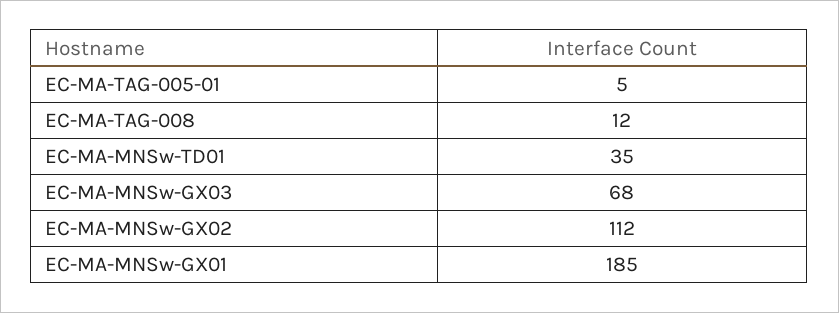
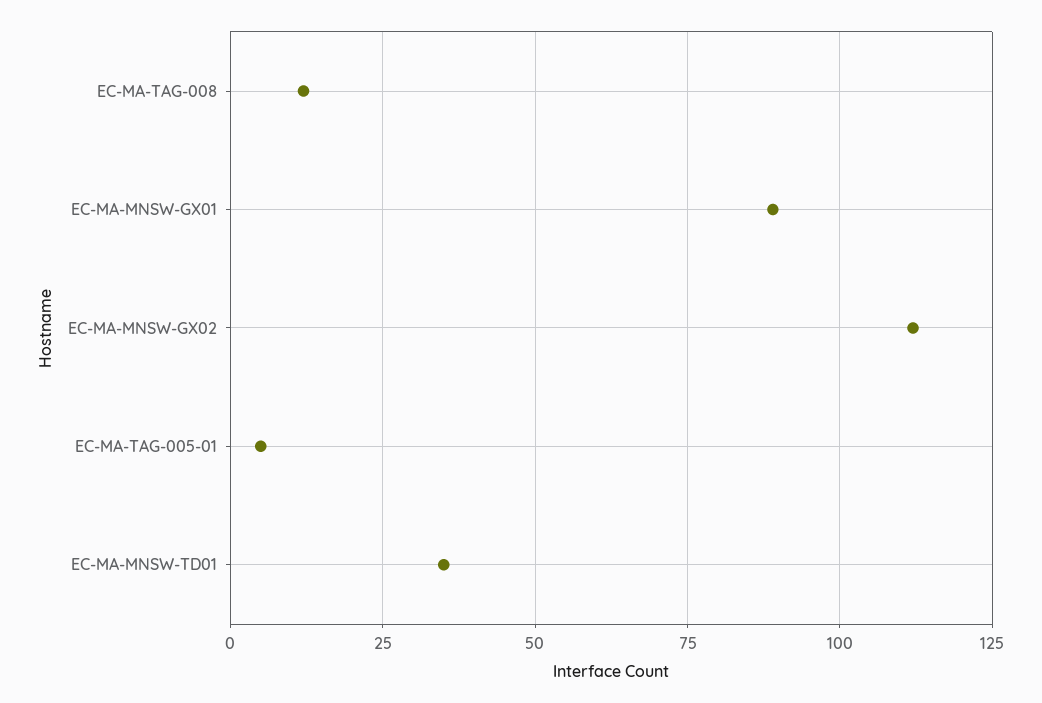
  {
    "EC-MA-TAG-005-01": 5,
    "EC-MA-TAG-008": 12,
    "EC-MA-MNSw-TD01": 35,
-   "EC-MA-MNSw-GX03": 68,
    "EC-MA-MNSw-GX02": 112,
-   "EC-MA-MNSw-GX01": 185
+   "EC-MA-MNSw-GX01": 90
  }

